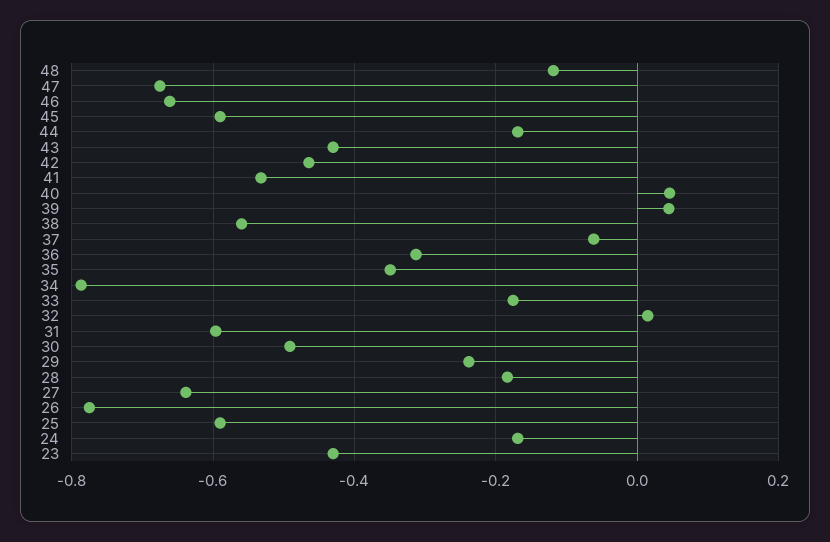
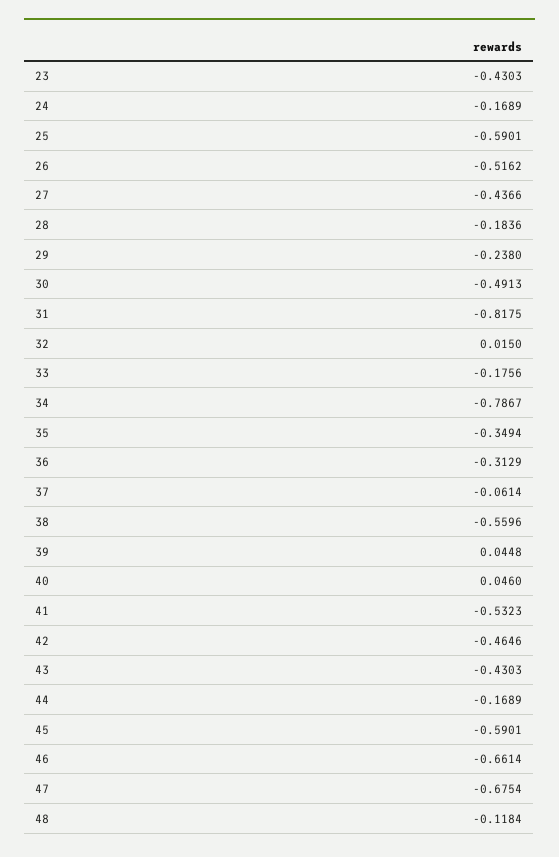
  {
    "48": -0.1184,
    "47": -0.6754,
    "46": -0.6614,
    "45": -0.5901,
    "44": -0.1689,
    "43": -0.4303,
    "42": -0.4646,
    "41": -0.5323,
    "40": 0.046,
    "39": 0.0448,
    "38": -0.5596,
    "37": -0.0614,
    "36": -0.3129,
    "35": -0.3494,
    "34": -0.7867,
    "33": -0.1756,
    "32": 0.015,
-   "31": -0.6,
+   "31": -0.8175,
    "30": -0.4913,
    "29": -0.238,
    "28": -0.1836,
-   "27": -0.64,
+   "27": -0.4366,
-   "26": -0.78,
+   "26": -0.5162,
    "25": -0.5901,
    "24": -0.1689,
    "23": -0.4303
  }

